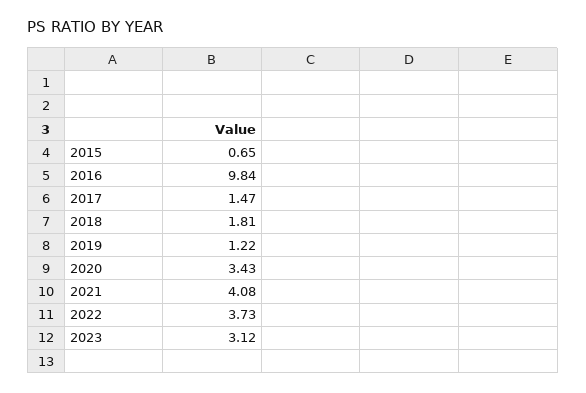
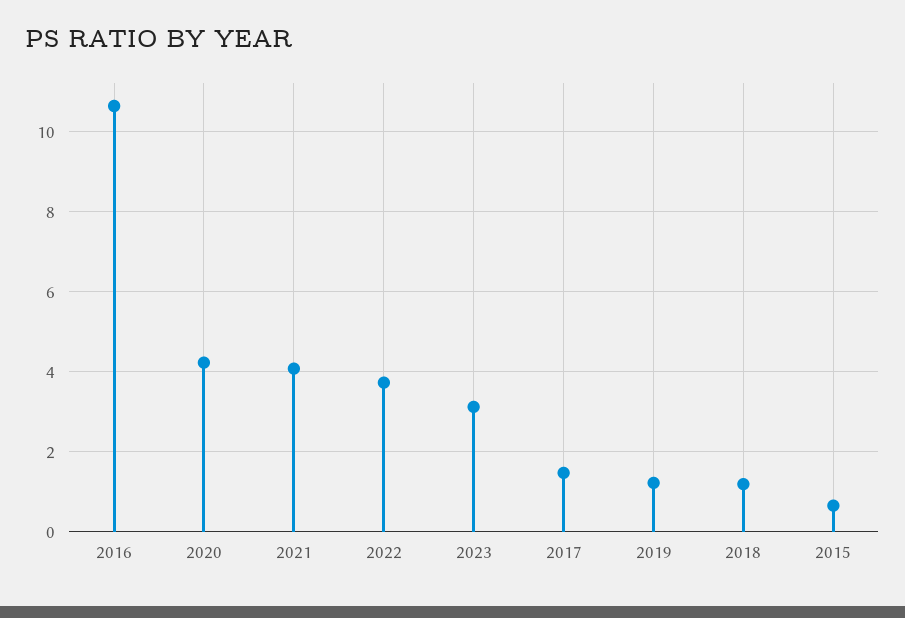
  {
    "2015": 0.65,
-   "2016": 9.84,
+   "2016": 10.6,
    "2017": 1.47,
-   "2018": 1.81,
+   "2018": 1.2,
    "2019": 1.22,
-   "2020": 3.43,
+   "2020": 4.2,
    "2021": 4.08,
    "2022": 3.73,
    "2023": 3.12
  }

